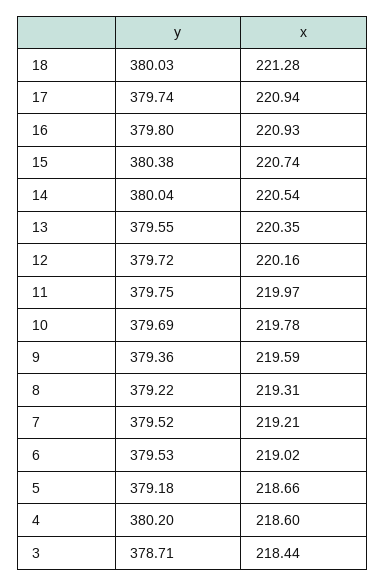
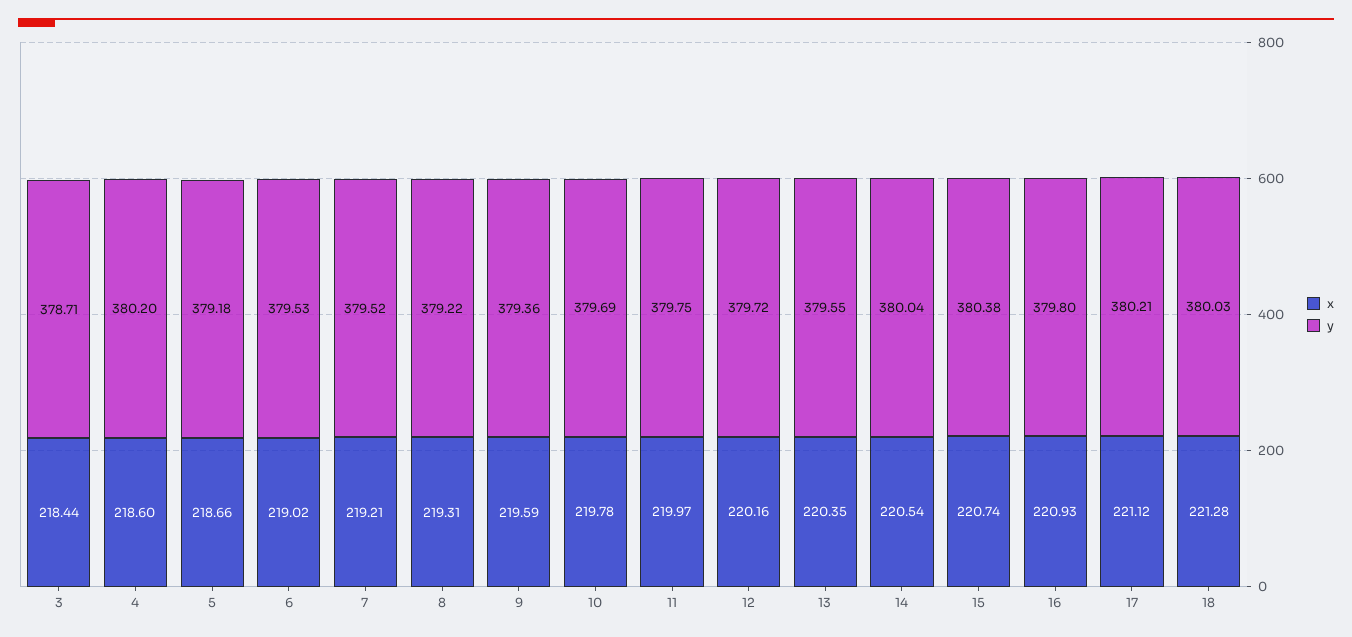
  {
    "y": {
      "18": 380.03,
-     "17": 379.74,
+     "17": 380.21,
      "16": 379.8,
      "15": 380.38,
      "14": 380.04,
      "13": 379.55,
      "12": 379.72,
      "11": 379.75,
      "10": 379.69,
      "9": 379.36,
      "8": 379.22,
      "7": 379.52,
      "6": 379.53,
      "5": 379.18,
      "4": 380.2,
      "3": 378.71
    },
    "x": {
      "18": 221.28,
-     "17": 220.94,
+     "17": 221.12,
      "16": 220.93,
      "15": 220.74,
      "14": 220.54,
      "13": 220.35,
      "12": 220.16,
      "11": 219.97,
      "10": 219.78,
      "9": 219.59,
      "8": 219.31,
      "7": 219.21,
      "6": 219.02,
      "5": 218.66,
      "4": 218.6,
      "3": 218.44
    }
  }

